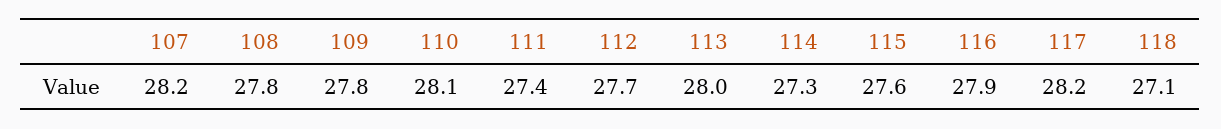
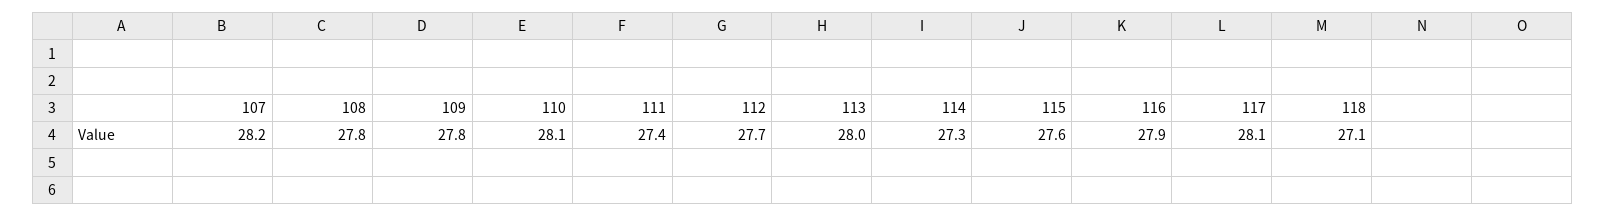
  {
    "107": 28.2,
    "108": 27.8,
    "109": 27.8,
    "110": 28.1,
    "111": 27.4,
    "112": 27.7,
    "113": 28,
    "114": 27.3,
    "115": 27.6,
    "116": 27.9,
-   "117": 28.2,
+   "117": 28.1,
    "118": 27.1
  }

